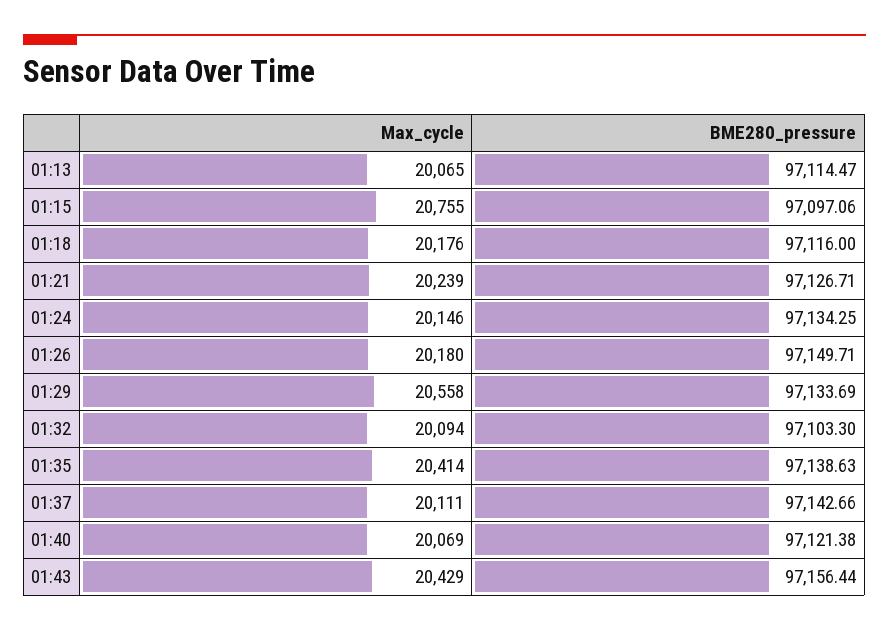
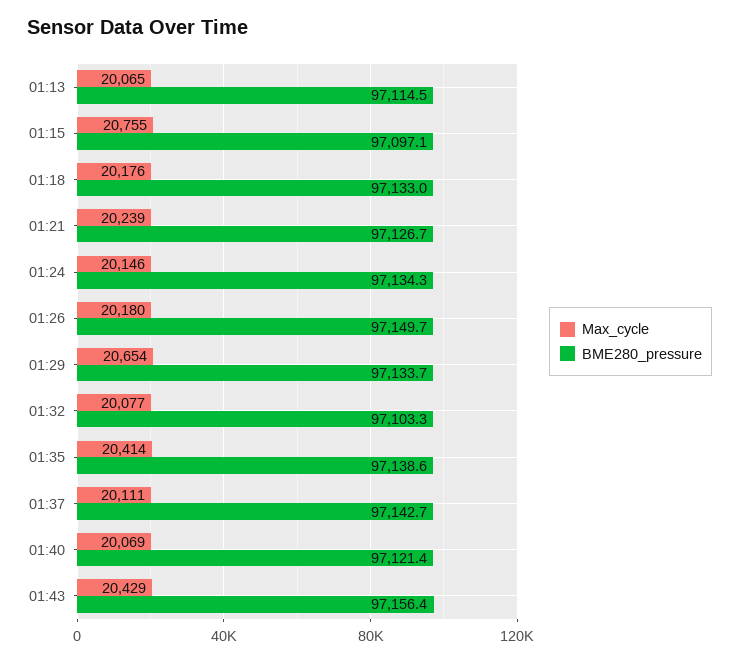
  {
    "Max_cycle": {
      "01:13": 20065,
      "01:15": 20755,
      "01:18": 20176,
      "01:21": 20239,
      "01:24": 20146,
      "01:26": 20180,
-     "01:29": 20558,
+     "01:29": 20654,
-     "01:32": 20094,
+     "01:32": 20077,
      "01:35": 20414,
      "01:37": 20111,
      "01:40": 20069,
      "01:43": 20429
    },
    "BME280_pressure": {
      "01:13": 97114.47,
      "01:15": 97097.06,
-     "01:18": 97116,
+     "01:18": 97133,
      "01:21": 97126.71,
      "01:24": 97134.25,
      "01:26": 97149.71,
      "01:29": 97133.69,
      "01:32": 97103.3,
      "01:35": 97138.63,
      "01:37": 97142.66,
      "01:40": 97121.38,
      "01:43": 97156.44
    }
  }

